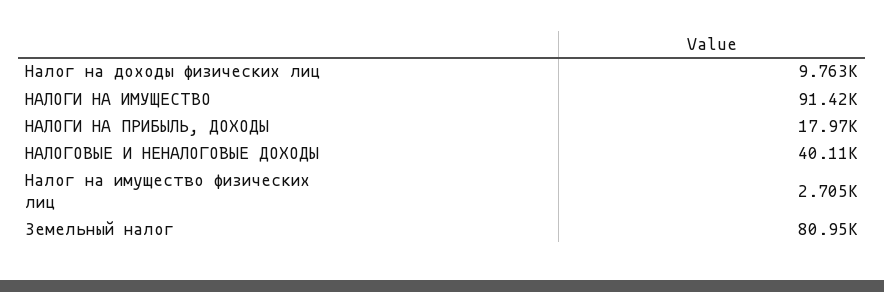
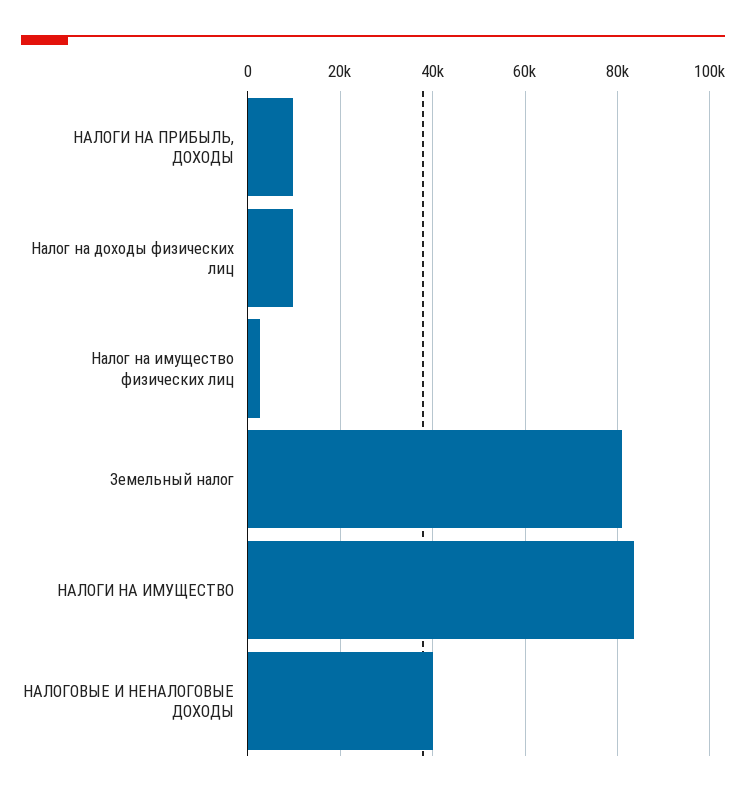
  {
    "Налог на доходы физических лиц": 9763,
-   "НАЛОГИ НА ИМУЩЕСТВО": 91420,
+   "НАЛОГИ НА ИМУЩЕСТВО": 84000,
-   "НАЛОГИ НА ПРИБЫЛЬ, ДОХОДЫ": 17970,
+   "НАЛОГИ НА ПРИБЫЛЬ, ДОХОДЫ": 10000,
    "НАЛОГОВЫЕ И НЕНАЛОГОВЫЕ ДОХОДЫ": 40110,
    "Налог на имущество физических лиц": 2705,
    "Земельный налог": 80950
  }

